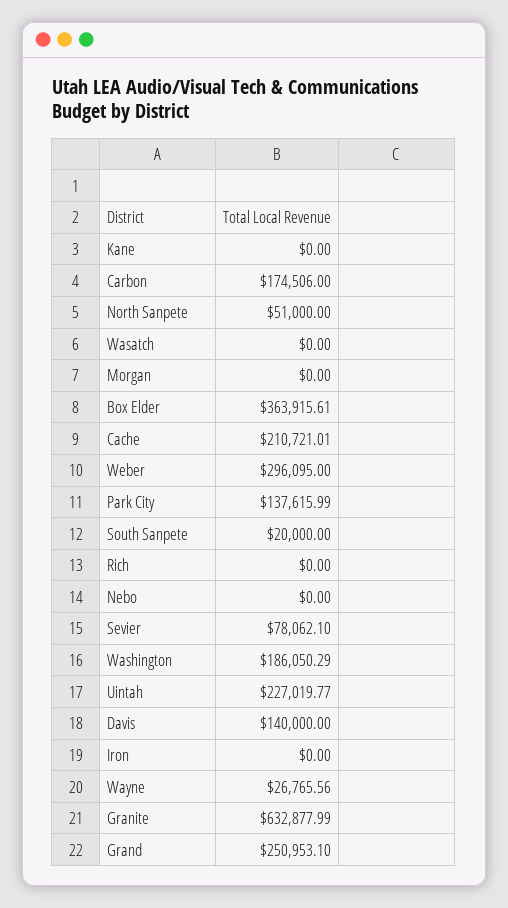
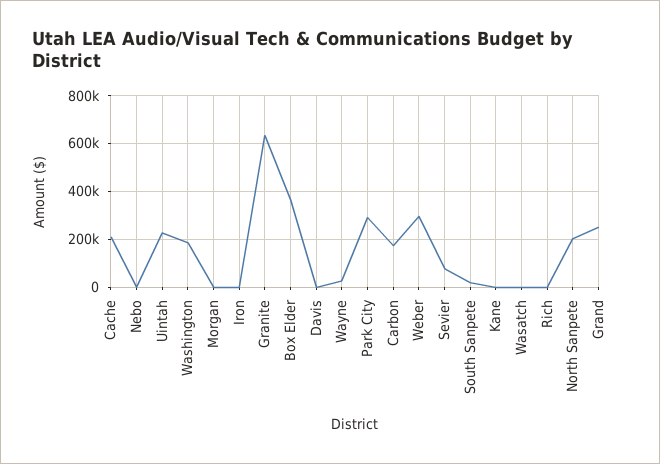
  {
    "Kane": 0,
    "Carbon": 174506,
-   "North Sanpete": 51000,
+   "North Sanpete": 200000,
    "Wasatch": 0,
    "Morgan": 0,
    "Box Elder": 363915.61,
    "Cache": 210721.01,
    "Weber": 296095,
-   "Park City": 137615.99,
+   "Park City": 300000,
    "South Sanpete": 20000,
    "Rich": 0,
    "Nebo": 0,
    "Sevier": 78062.1,
    "Washington": 186050.29,
    "Uintah": 227019.77,
-   "Davis": 140000,
+   "Davis": 0,
    "Iron": 0,
    "Wayne": 26765.56,
    "Granite": 632877.99,
    "Grand": 250953.1
  }

